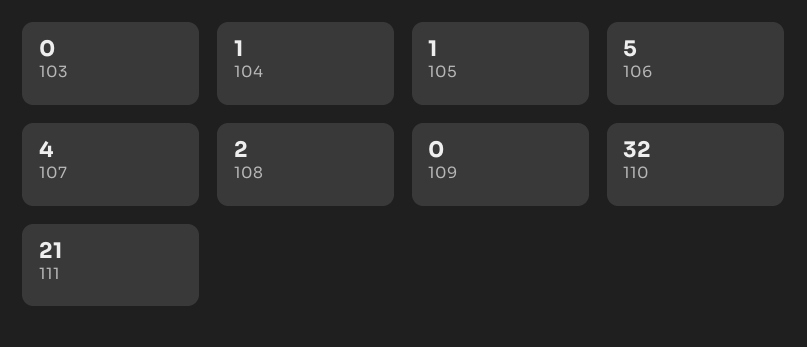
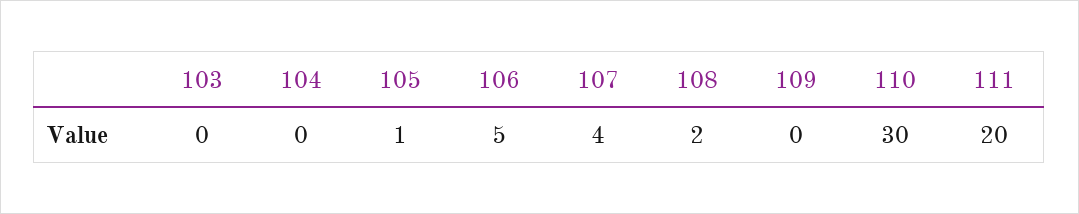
  {
    "103": 0,
-   "104": 1,
+   "104": 0,
    "105": 1,
    "106": 5,
    "107": 4,
    "108": 2,
    "109": 0,
-   "110": 32,
+   "110": 30,
-   "111": 21
+   "111": 20
  }

